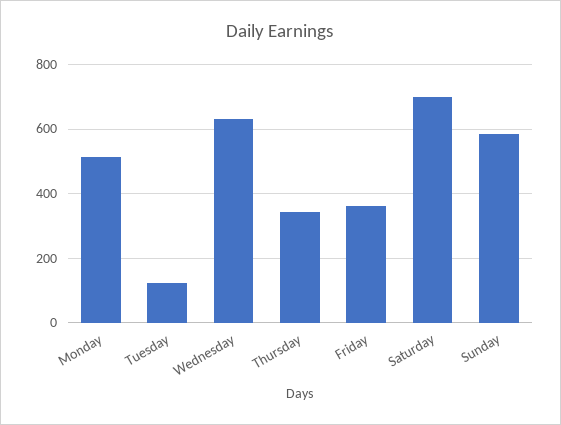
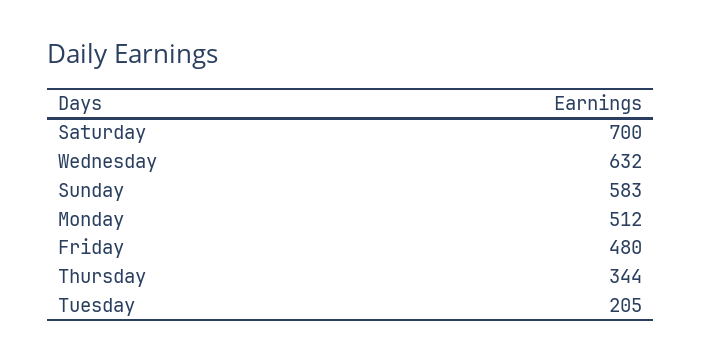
  {
    "Monday": 512,
-   "Tuesday": 120,
+   "Tuesday": 205,
    "Wednesday": 632,
    "Thursday": 344,
-   "Friday": 360,
+   "Friday": 480,
    "Saturday": 700,
    "Sunday": 583
  }

